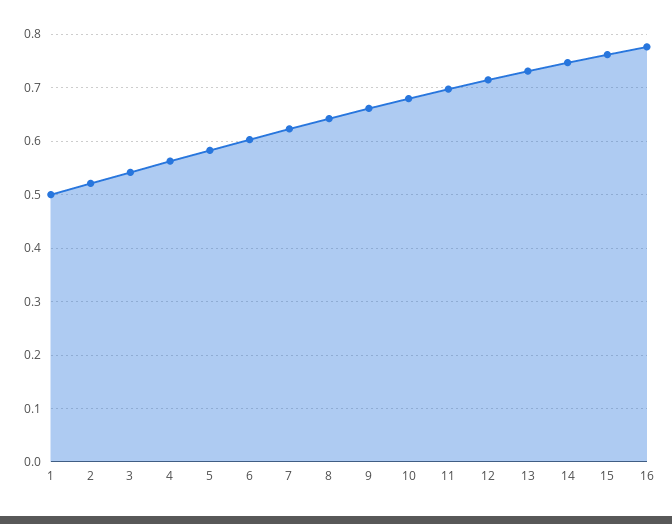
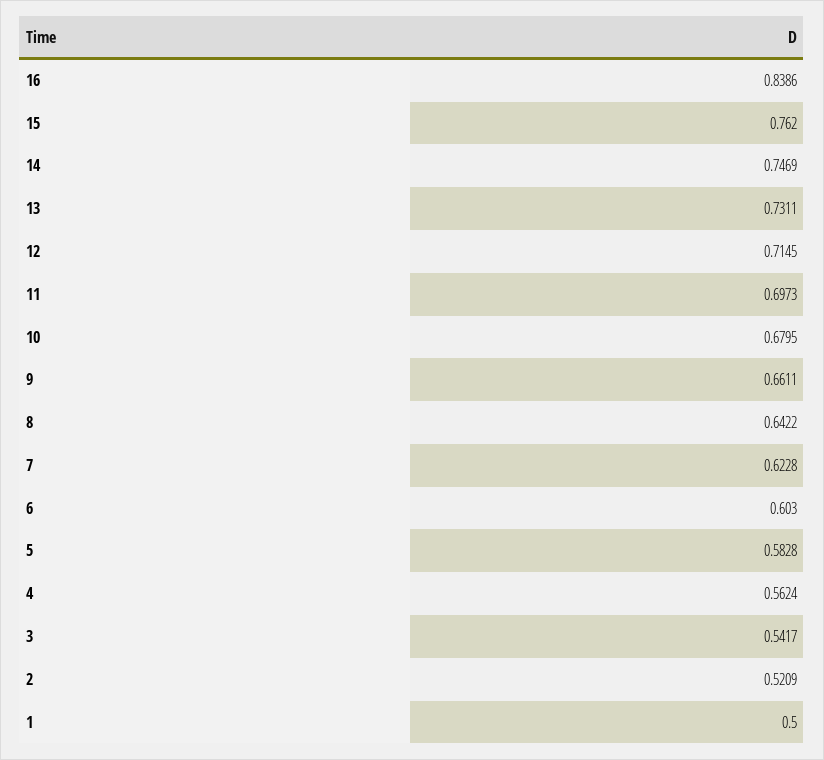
  {
    "1": 0.5,
    "2": 0.5209,
    "3": 0.5417,
    "4": 0.5624,
    "5": 0.5828,
    "6": 0.603,
    "7": 0.6228,
    "8": 0.6422,
    "9": 0.6611,
    "10": 0.6795,
    "11": 0.6973,
    "12": 0.7145,
    "13": 0.7311,
    "14": 0.7469,
    "15": 0.762,
-   "16": 0.78
+   "16": 0.8386
  }

